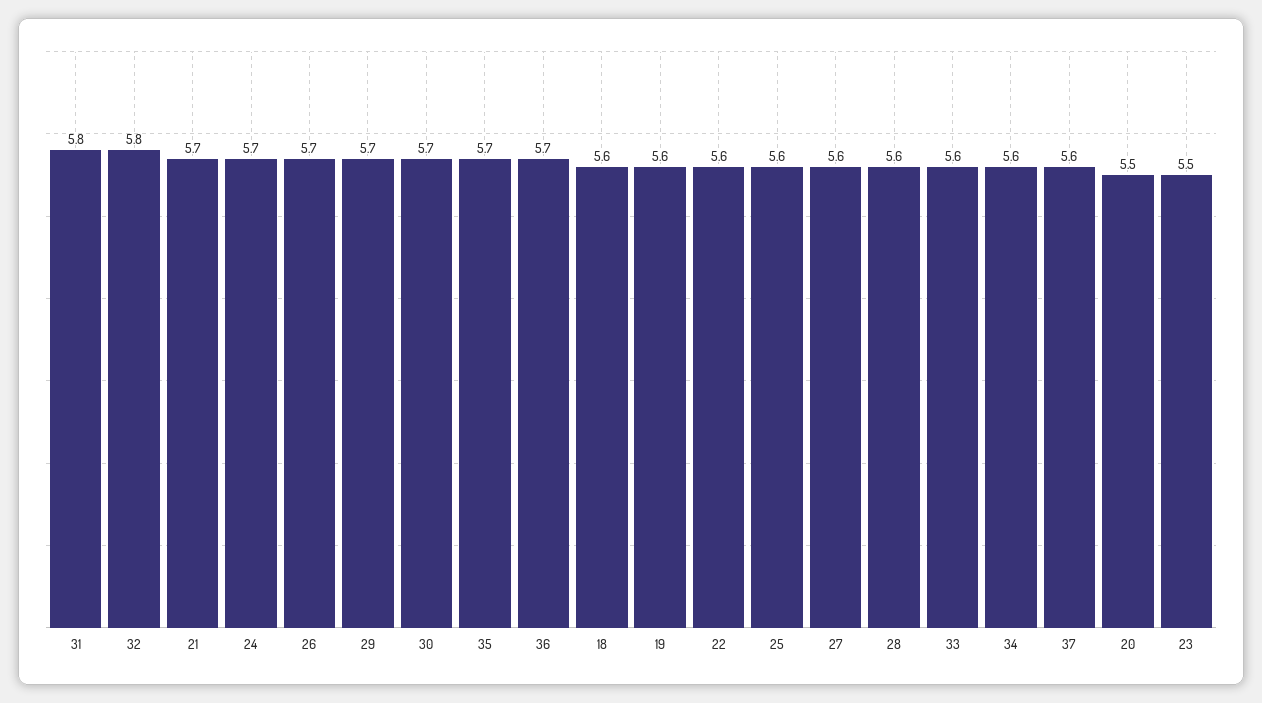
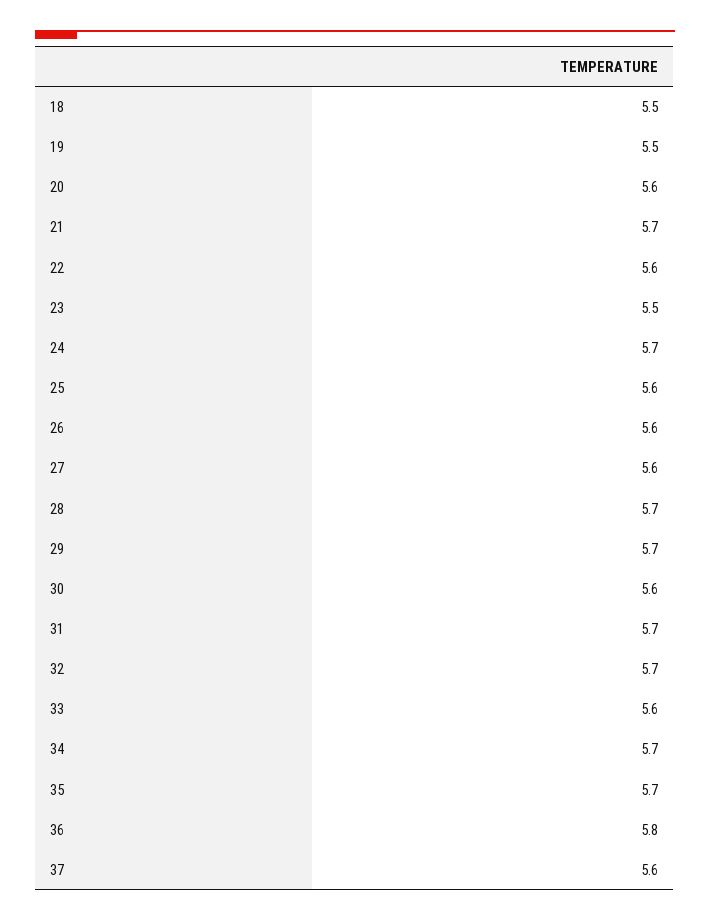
  {
-   "31": 5.8,
+   "31": 5.7,
-   "32": 5.8,
+   "32": 5.7,
    "21": 5.7,
    "24": 5.7,
-   "26": 5.7,
+   "26": 5.6,
    "29": 5.7,
-   "30": 5.7,
+   "30": 5.6,
    "35": 5.7,
-   "36": 5.7,
+   "36": 5.8,
-   "18": 5.6,
+   "18": 5.5,
-   "19": 5.6,
+   "19": 5.5,
    "22": 5.6,
    "25": 5.6,
    "27": 5.6,
-   "28": 5.6,
+   "28": 5.7,
    "33": 5.6,
-   "34": 5.6,
+   "34": 5.7,
    "37": 5.6,
-   "20": 5.5,
+   "20": 5.6,
    "23": 5.5
  }

